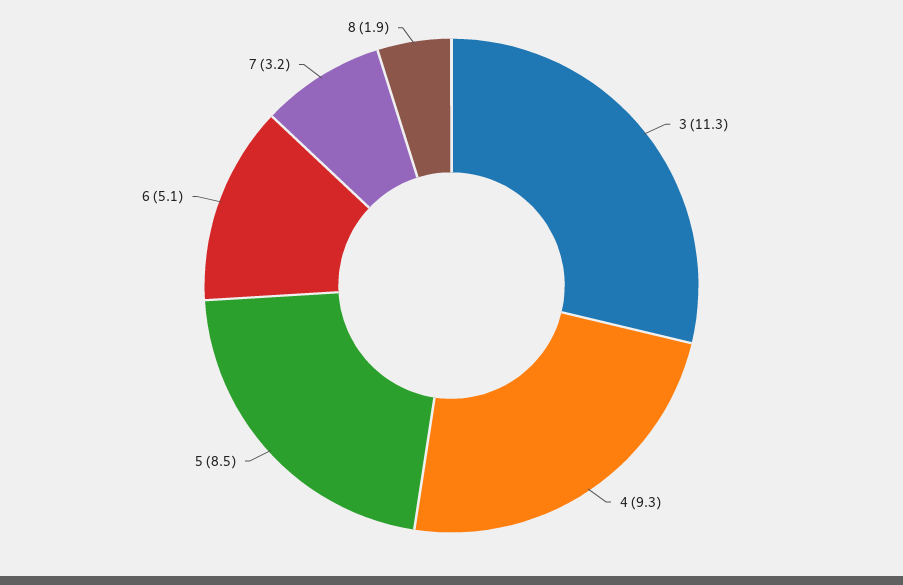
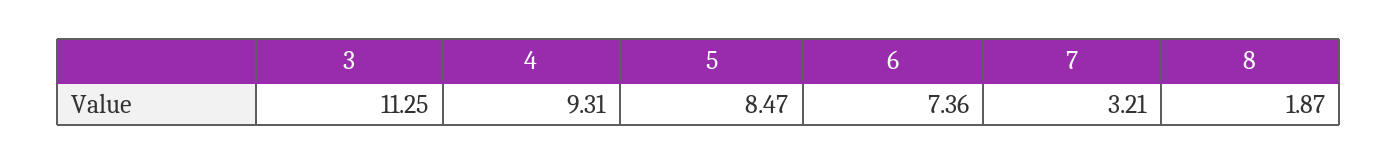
  {
    "3": 11.25,
    "4": 9.31,
    "5": 8.47,
-   "6": 5.1,
+   "6": 7.36,
    "7": 3.21,
    "8": 1.87
  }

